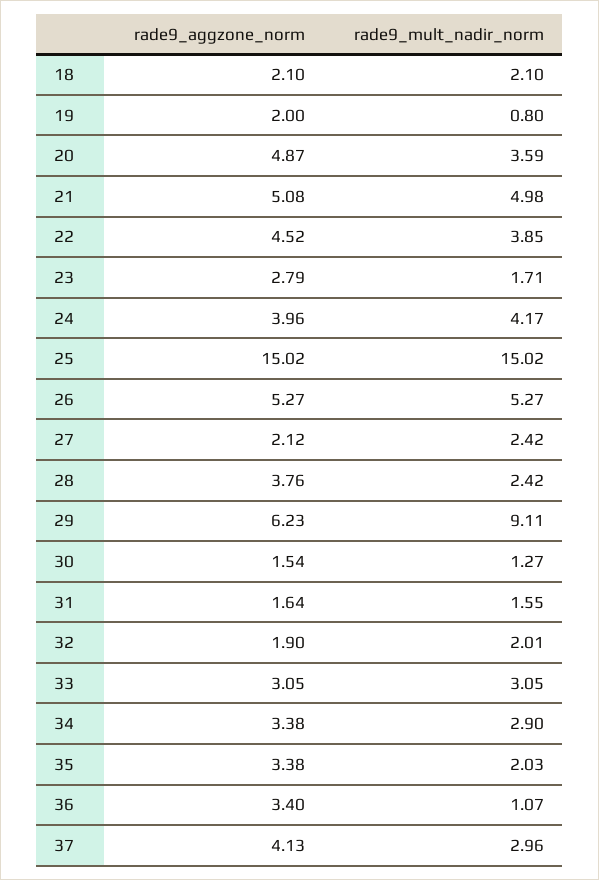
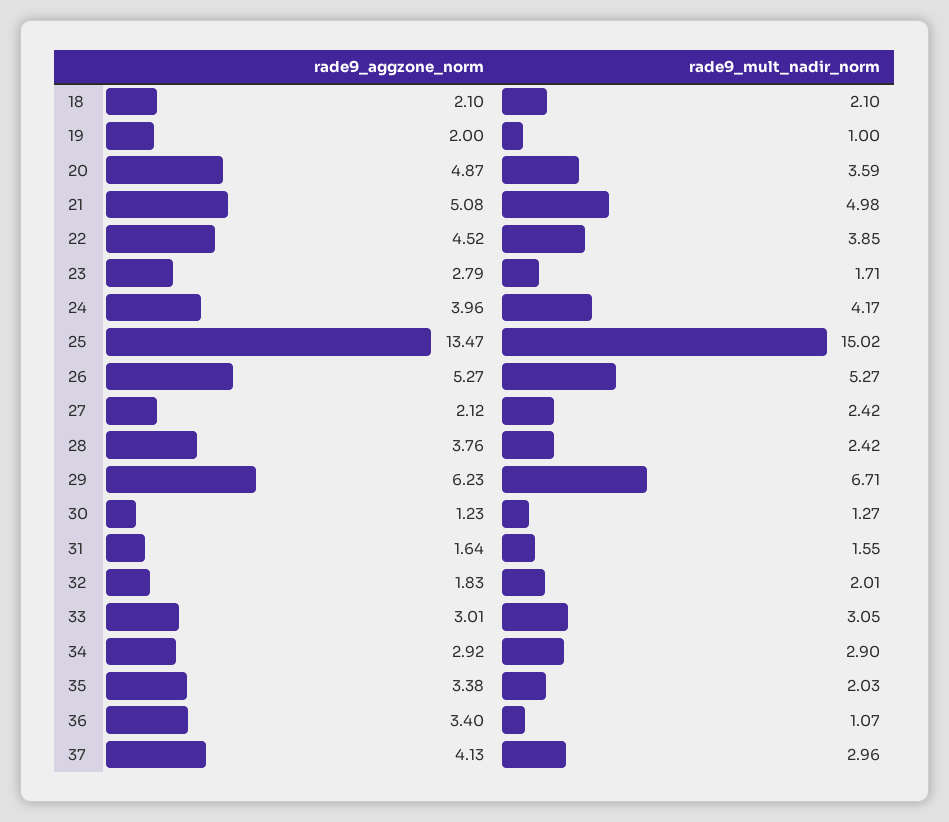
  {
    "rade9_aggzone_norm": {
      "18": 2.1,
      "19": 2,
      "20": 4.87,
      "21": 5.08,
      "22": 4.52,
      "23": 2.79,
      "24": 3.96,
-     "25": 15.02,
+     "25": 13.47,
      "26": 5.27,
      "27": 2.12,
      "28": 3.76,
      "29": 6.23,
-     "30": 1.54,
+     "30": 1.23,
      "31": 1.64,
-     "32": 1.9,
+     "32": 1.83,
-     "33": 3.05,
+     "33": 3.01,
-     "34": 3.38,
+     "34": 2.92,
      "35": 3.38,
      "36": 3.4,
      "37": 4.13
    },
    "rade9_mult_nadir_norm": {
      "18": 2.1,
-     "19": 0.8,
+     "19": 1,
      "20": 3.59,
      "21": 4.98,
      "22": 3.85,
      "23": 1.71,
      "24": 4.17,
      "25": 15.02,
      "26": 5.27,
      "27": 2.42,
      "28": 2.42,
-     "29": 9.11,
+     "29": 6.71,
      "30": 1.27,
      "31": 1.55,
      "32": 2.01,
      "33": 3.05,
      "34": 2.9,
      "35": 2.03,
      "36": 1.07,
      "37": 2.96
    }
  }

